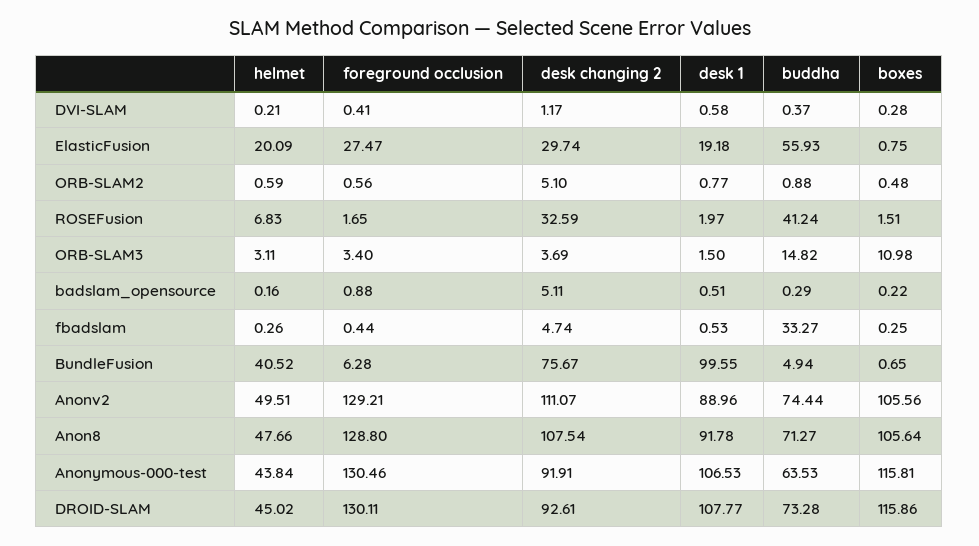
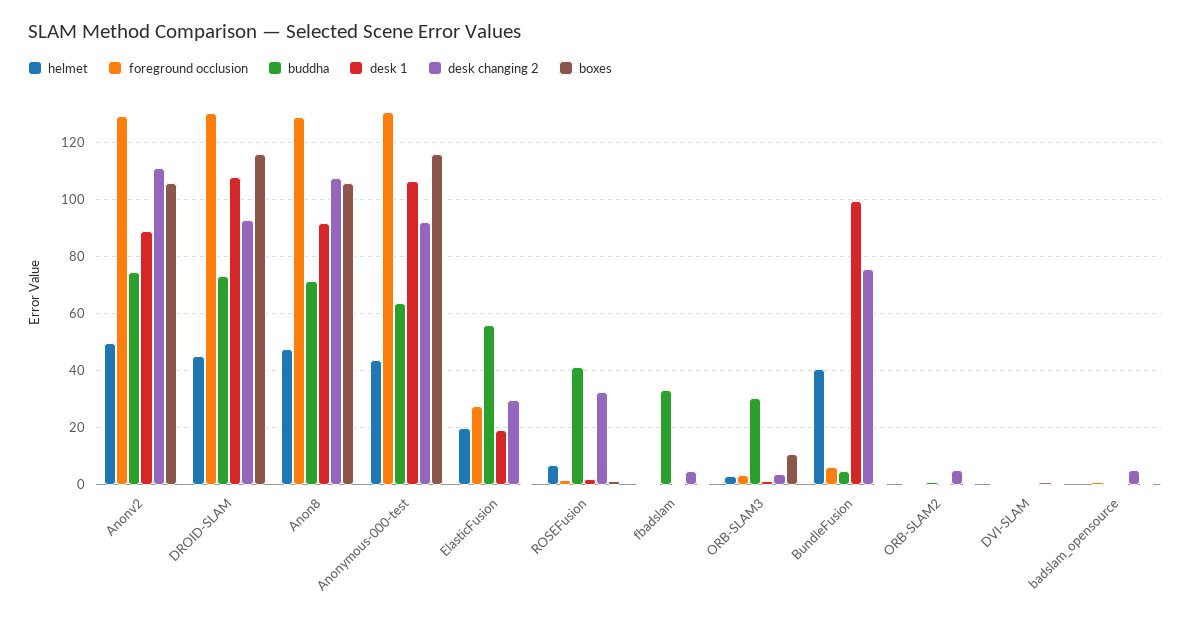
  {
    "helmet": {
      "DVI-SLAM": 0.21,
      "ElasticFusion": 20.09,
      "ORB-SLAM2": 0.59,
      "ROSEFusion": 6.83,
      "ORB-SLAM3": 3.11,
      "badslam_opensource": 0.16,
      "fbadslam": 0.26,
      "BundleFusion": 40.52,
      "Anonv2": 49.51,
      "Anon8": 47.66,
      "Anonymous-000-test": 43.84,
      "DROID-SLAM": 45.02
    },
    "foreground occlusion": {
      "DVI-SLAM": 0.41,
      "ElasticFusion": 27.47,
      "ORB-SLAM2": 0.56,
      "ROSEFusion": 1.65,
      "ORB-SLAM3": 3.4,
      "badslam_opensource": 0.88,
      "fbadslam": 0.44,
      "BundleFusion": 6.28,
      "Anonv2": 129.21,
      "Anon8": 128.8,
      "Anonymous-000-test": 130.46,
      "DROID-SLAM": 130.11
    },
    "desk changing 2": {
      "DVI-SLAM": 1.17,
      "ElasticFusion": 29.74,
      "ORB-SLAM2": 5.1,
      "ROSEFusion": 32.59,
      "ORB-SLAM3": 3.69,
      "badslam_opensource": 5.11,
      "fbadslam": 4.74,
      "BundleFusion": 75.67,
      "Anonv2": 111.07,
      "Anon8": 107.54,
      "Anonymous-000-test": 91.91,
      "DROID-SLAM": 92.61
    },
    "desk 1": {
      "DVI-SLAM": 0.58,
      "ElasticFusion": 19.18,
      "ORB-SLAM2": 0.77,
      "ROSEFusion": 1.97,
      "ORB-SLAM3": 1.5,
      "badslam_opensource": 0.51,
      "fbadslam": 0.53,
      "BundleFusion": 99.55,
      "Anonv2": 88.96,
      "Anon8": 91.78,
      "Anonymous-000-test": 106.53,
      "DROID-SLAM": 107.77
    },
    "buddha": {
      "DVI-SLAM": 0.37,
      "ElasticFusion": 55.93,
      "ORB-SLAM2": 0.88,
      "ROSEFusion": 41.24,
-     "ORB-SLAM3": 14.82,
+     "ORB-SLAM3": 30,
      "badslam_opensource": 0.29,
      "fbadslam": 33.27,
      "BundleFusion": 4.94,
      "Anonv2": 74.44,
      "Anon8": 71.27,
      "Anonymous-000-test": 63.53,
      "DROID-SLAM": 73.28
    },
    "boxes": {
      "DVI-SLAM": 0.28,
      "ElasticFusion": 0.75,
      "ORB-SLAM2": 0.48,
      "ROSEFusion": 1.51,
      "ORB-SLAM3": 10.98,
      "badslam_opensource": 0.22,
      "fbadslam": 0.25,
      "BundleFusion": 0.65,
      "Anonv2": 105.56,
      "Anon8": 105.64,
      "Anonymous-000-test": 115.81,
      "DROID-SLAM": 115.86
    }
  }

